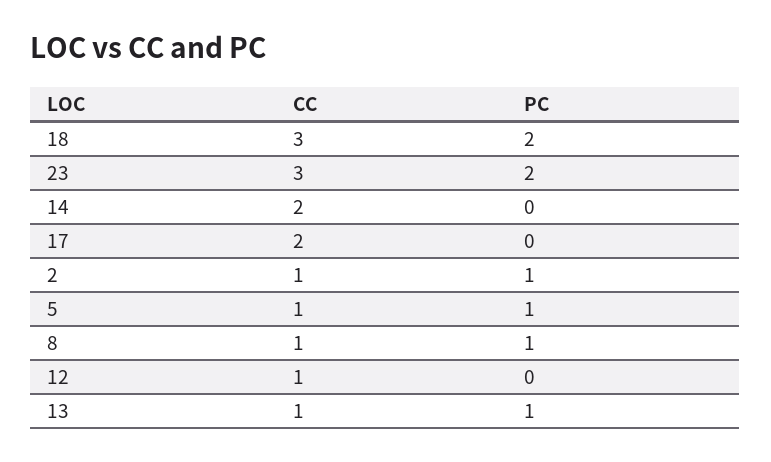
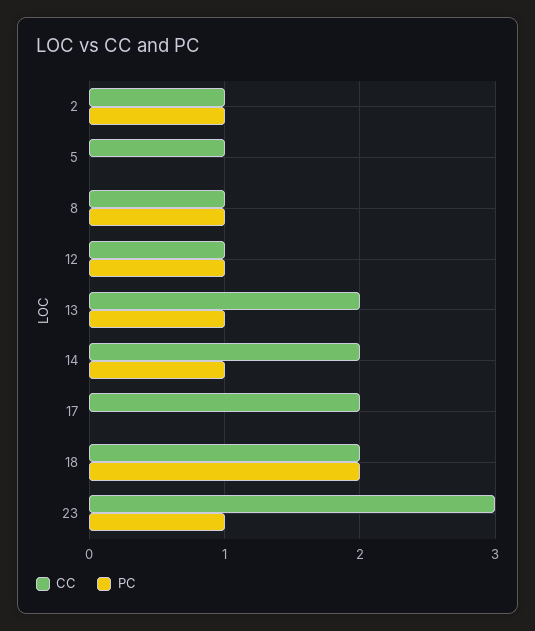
  {
    "CC": {
-     "18": 3,
+     "18": 2,
      "23": 3,
      "14": 2,
      "17": 2,
      "2": 1,
      "5": 1,
      "8": 1,
      "12": 1,
-     "13": 1
+     "13": 2
    },
    "PC": {
      "18": 2,
-     "23": 2,
+     "23": 1,
-     "14": 0,
+     "14": 1,
      "17": 0,
      "2": 1,
-     "5": 1,
+     "5": 0,
      "8": 1,
-     "12": 0,
+     "12": 1,
      "13": 1
    }
  }

